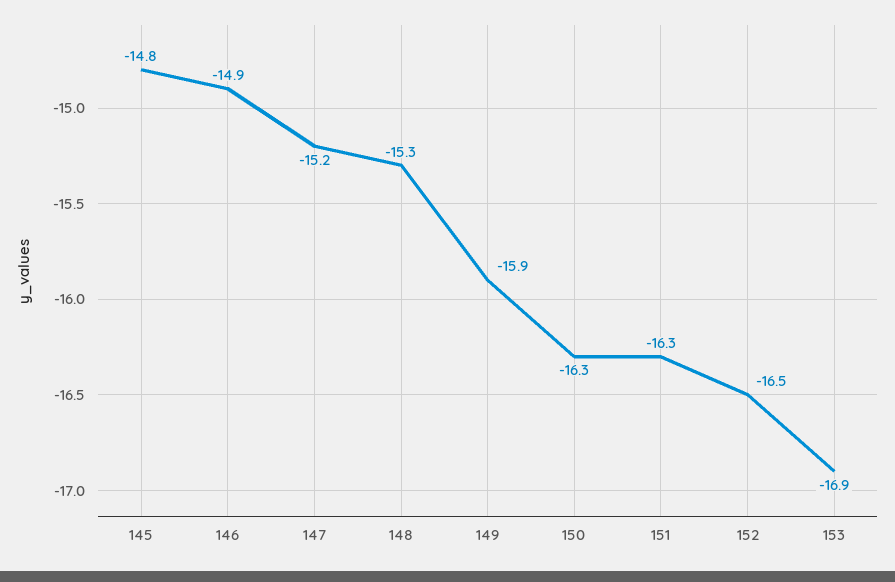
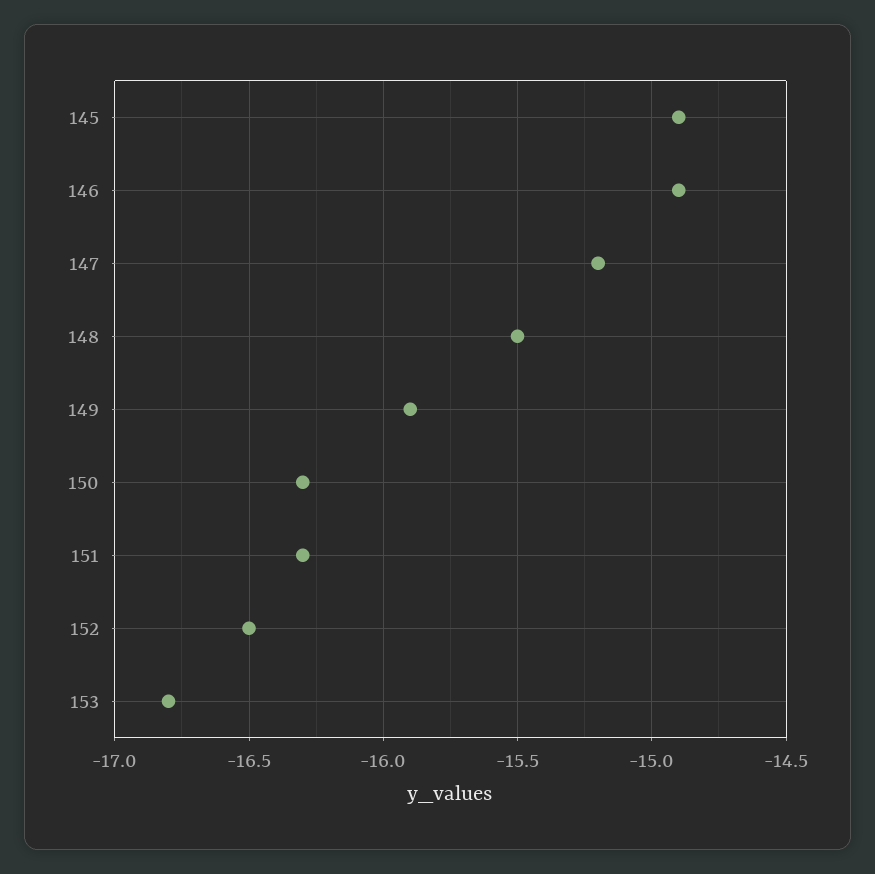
  {
-   "145": -14.8,
+   "145": -14.9,
    "146": -14.9,
    "147": -15.2,
-   "148": -15.3,
+   "148": -15.5,
    "149": -15.9,
    "150": -16.3,
    "151": -16.3,
    "152": -16.5,
-   "153": -16.9
+   "153": -16.8
  }

